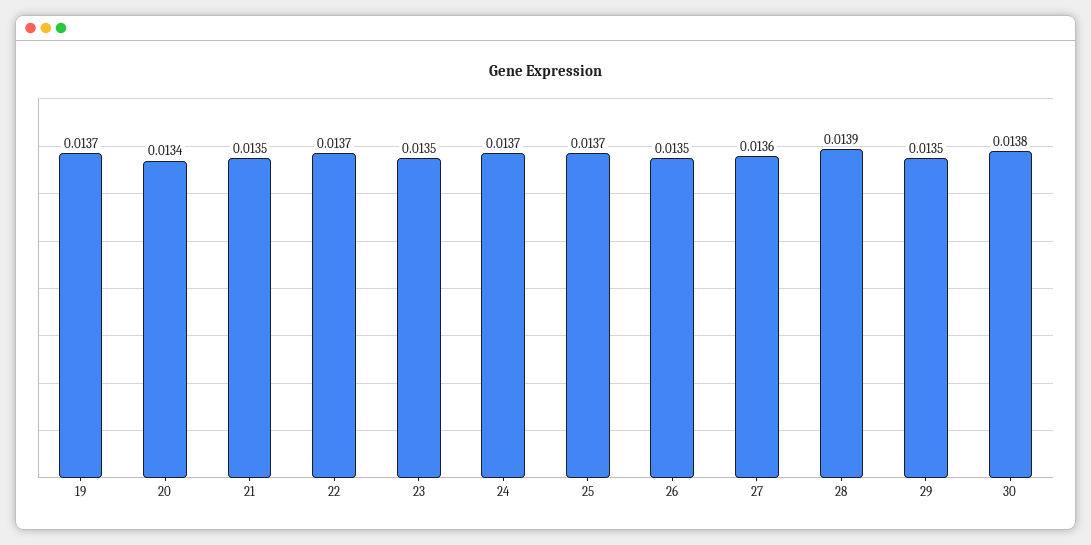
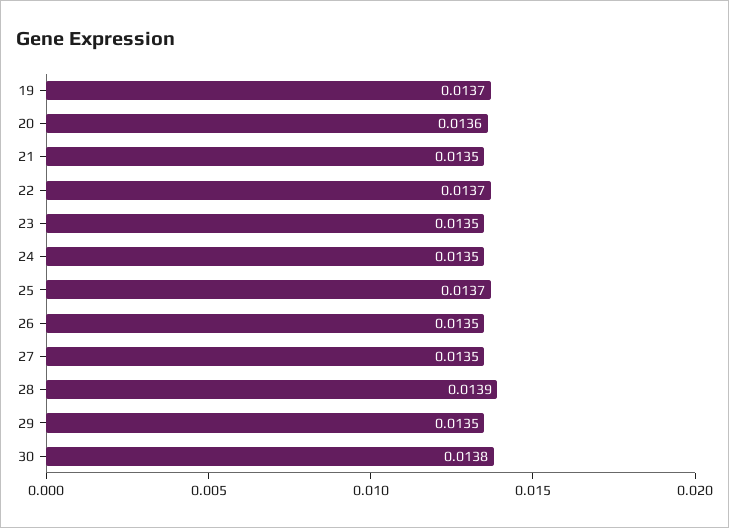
  {
    "19": 0.0137,
-   "20": 0.0134,
+   "20": 0.0136,
    "21": 0.0135,
    "22": 0.0137,
    "23": 0.0135,
-   "24": 0.0137,
+   "24": 0.0135,
    "25": 0.0137,
    "26": 0.0135,
-   "27": 0.0136,
+   "27": 0.0135,
    "28": 0.0139,
    "29": 0.0135,
    "30": 0.0138
  }

